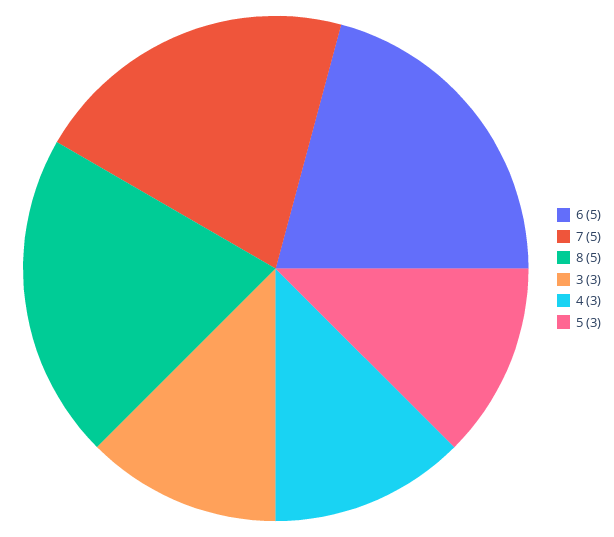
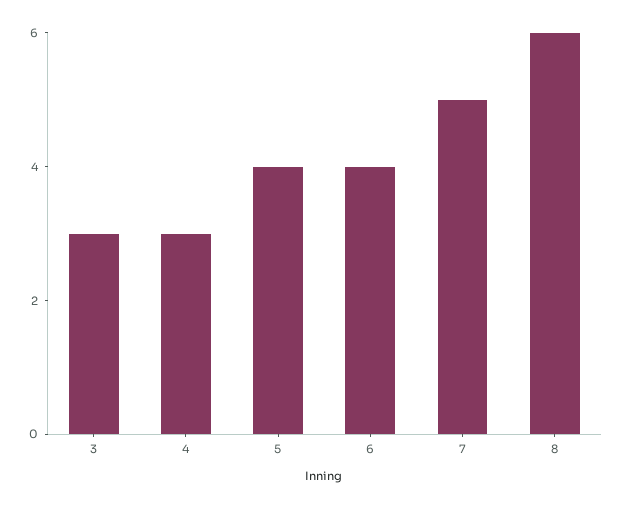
  {
-   "6": 5,
+   "6": 4,
    "7": 5,
-   "8": 5,
+   "8": 6,
    "3": 3,
    "4": 3,
-   "5": 3
+   "5": 4
  }

